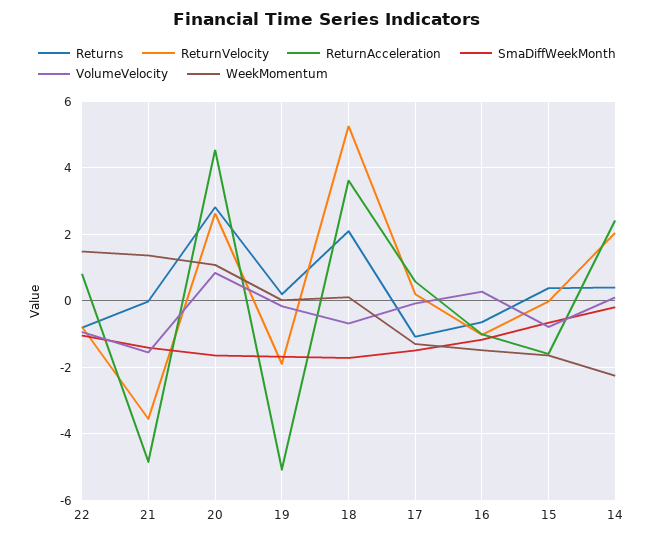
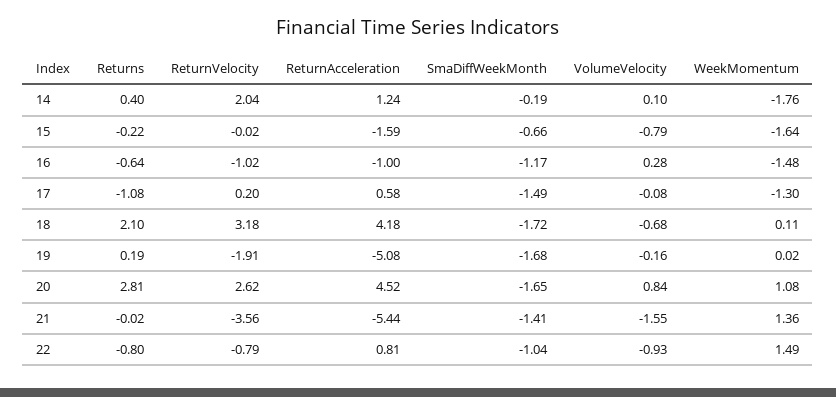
  {
    "Returns": {
      "22": -0.8,
      "21": -0.02,
      "20": 2.81,
      "19": 0.19,
      "18": 2.1,
      "17": -1.08,
      "16": -0.64,
-     "15": 0.4,
+     "15": -0.22,
      "14": 0.4
    },
    "ReturnVelocity": {
      "22": -0.79,
      "21": -3.56,
      "20": 2.62,
      "19": -1.91,
-     "18": 5.2,
+     "18": 3.18,
      "17": 0.2,
      "16": -1.02,
      "15": -0.02,
      "14": 2.04
    },
    "ReturnAcceleration": {
      "22": 0.81,
-     "21": -4.8,
+     "21": -5.44,
      "20": 4.52,
      "19": -5.08,
-     "18": 3.6,
+     "18": 4.18,
      "17": 0.58,
      "16": -1,
      "15": -1.59,
-     "14": 2.4
+     "14": 1.24
    },
    "SmaDiffWeekMonth": {
      "22": -1.04,
      "21": -1.41,
      "20": -1.65,
      "19": -1.68,
      "18": -1.72,
      "17": -1.49,
      "16": -1.17,
      "15": -0.66,
      "14": -0.19
    },
    "VolumeVelocity": {
      "22": -0.93,
      "21": -1.55,
      "20": 0.84,
      "19": -0.16,
      "18": -0.68,
      "17": -0.08,
      "16": 0.28,
      "15": -0.79,
      "14": 0.1
    },
    "WeekMomentum": {
      "22": 1.49,
      "21": 1.36,
      "20": 1.08,
      "19": 0.02,
      "18": 0.11,
      "17": -1.3,
      "16": -1.48,
      "15": -1.64,
-     "14": -2.2
+     "14": -1.76
    }
  }

